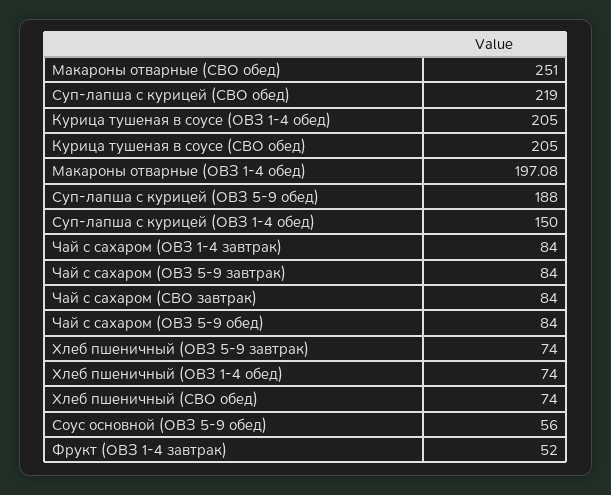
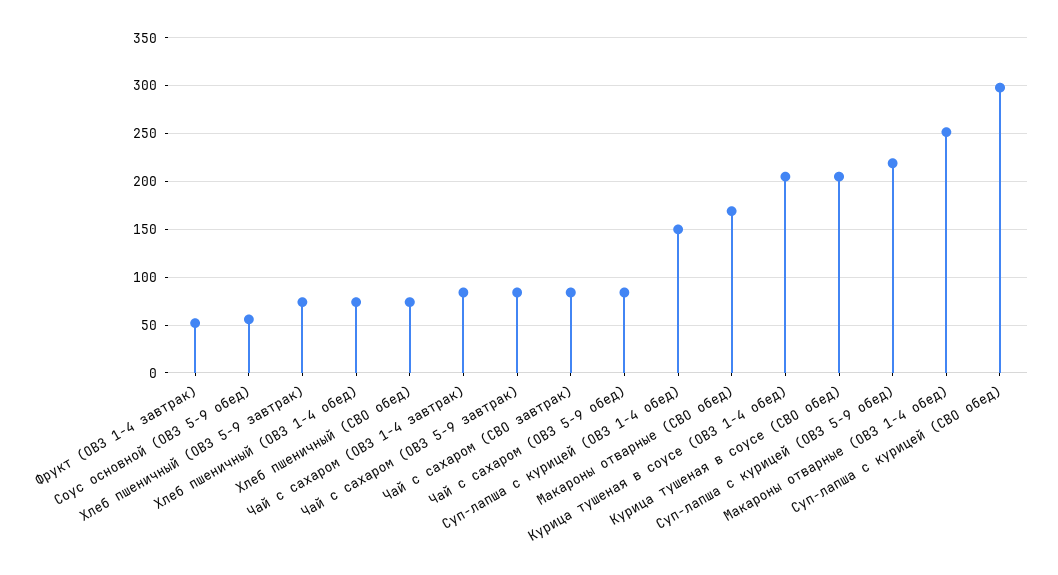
  {
-   "Макароны отварные (СВО обед)": 251,
+   "Макароны отварные (СВО обед)": 170,
-   "Суп-лапша с курицей (СВО обед)": 219,
+   "Суп-лапша с курицей (СВО обед)": 300,
    "Курица тушеная в соусе (ОВЗ 1-4 обед)": 205,
    "Курица тушеная в соусе (СВО обед)": 205,
-   "Макароны отварные (ОВЗ 1-4 обед)": 197.08,
+   "Макароны отварные (ОВЗ 1-4 обед)": 250,
-   "Суп-лапша с курицей (ОВЗ 5-9 обед)": 188,
+   "Суп-лапша с курицей (ОВЗ 5-9 обед)": 220,
    "Суп-лапша с курицей (ОВЗ 1-4 обед)": 150,
    "Чай с сахаром (ОВЗ 1-4 завтрак)": 84,
    "Чай с сахаром (ОВЗ 5-9 завтрак)": 84,
    "Чай с сахаром (СВО завтрак)": 84,
    "Чай с сахаром (ОВЗ 5-9 обед)": 84,
    "Хлеб пшеничный (ОВЗ 5-9 завтрак)": 74,
    "Хлеб пшеничный (ОВЗ 1-4 обед)": 74,
    "Хлеб пшеничный (СВО обед)": 74,
    "Соус основной (ОВЗ 5-9 обед)": 56,
    "Фрукт (ОВЗ 1-4 завтрак)": 52
  }

